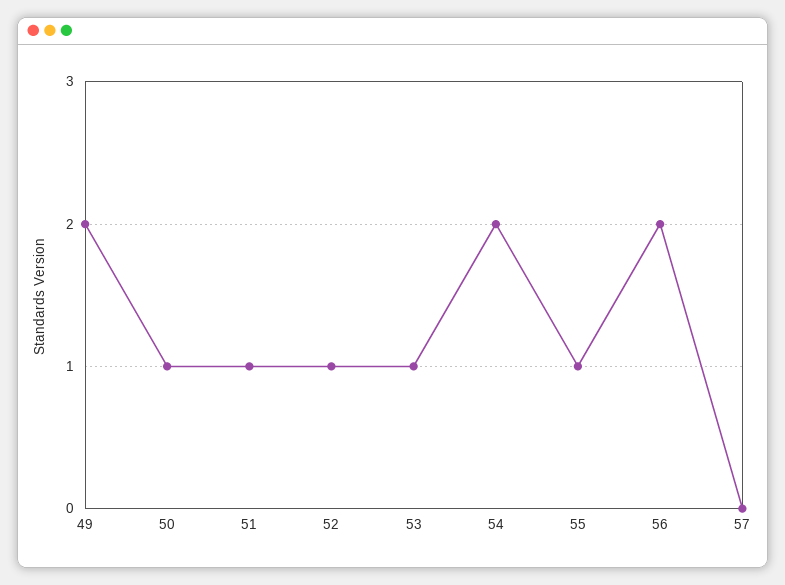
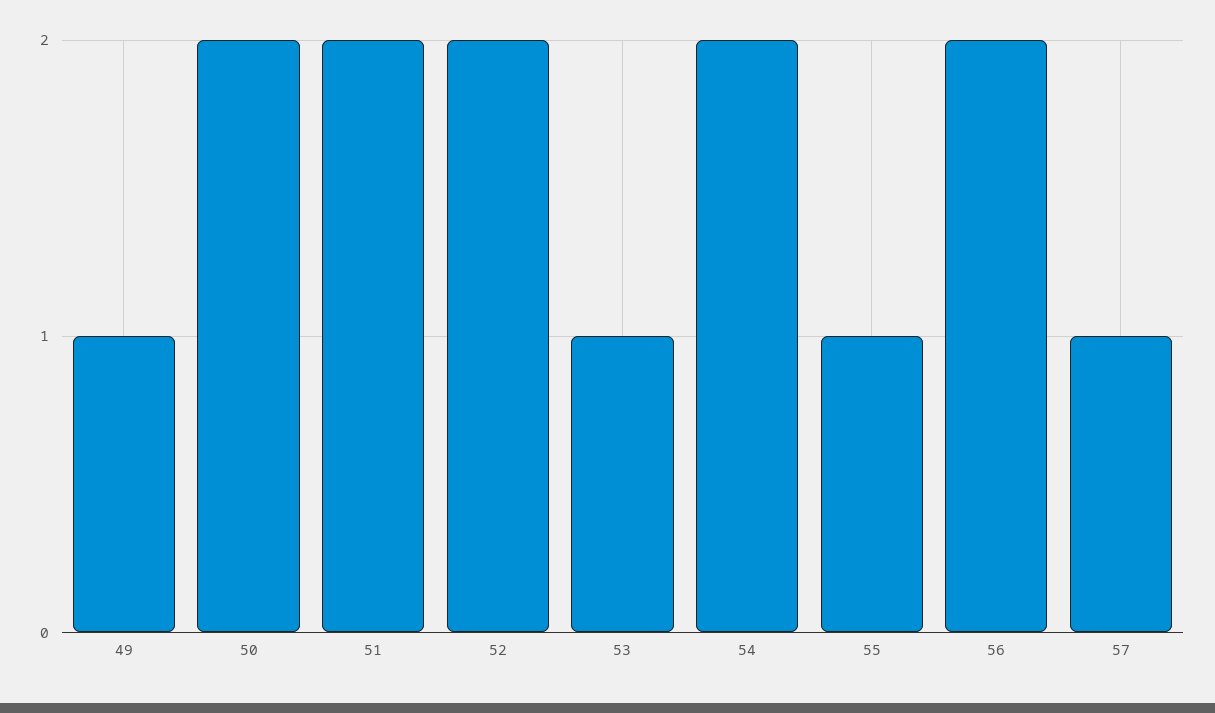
  {
-   "49": 2,
+   "49": 1,
-   "50": 1,
+   "50": 2,
-   "51": 1,
+   "51": 2,
-   "52": 1,
+   "52": 2,
    "53": 1,
    "54": 2,
    "55": 1,
    "56": 2,
-   "57": 0
+   "57": 1
  }

